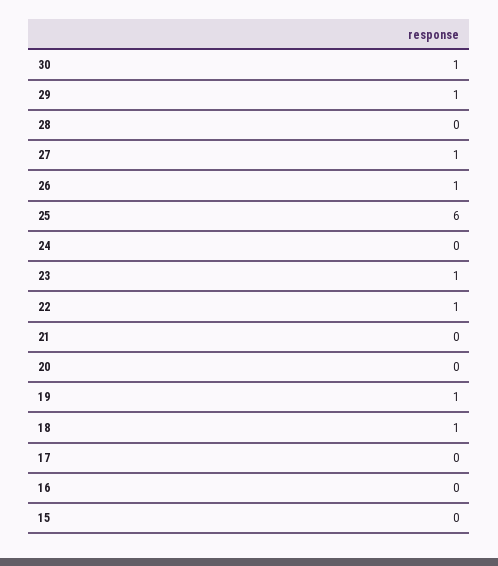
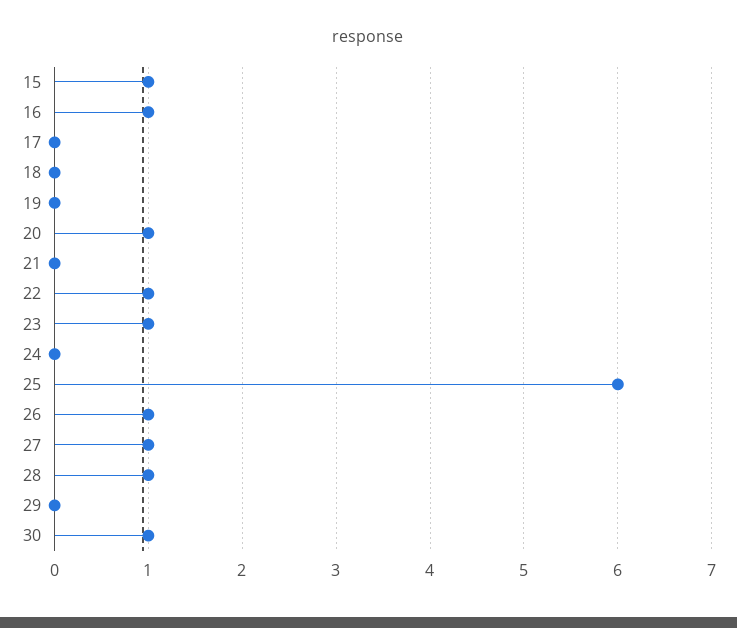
  {
    "30": 1,
-   "29": 1,
+   "29": 0,
-   "28": 0,
+   "28": 1,
    "27": 1,
    "26": 1,
    "25": 6,
    "24": 0,
    "23": 1,
    "22": 1,
    "21": 0,
-   "20": 0,
+   "20": 1,
-   "19": 1,
+   "19": 0,
-   "18": 1,
+   "18": 0,
    "17": 0,
-   "16": 0,
+   "16": 1,
-   "15": 0
+   "15": 1
  }

